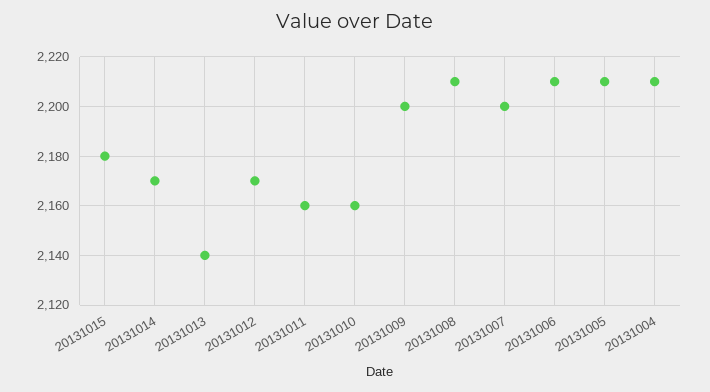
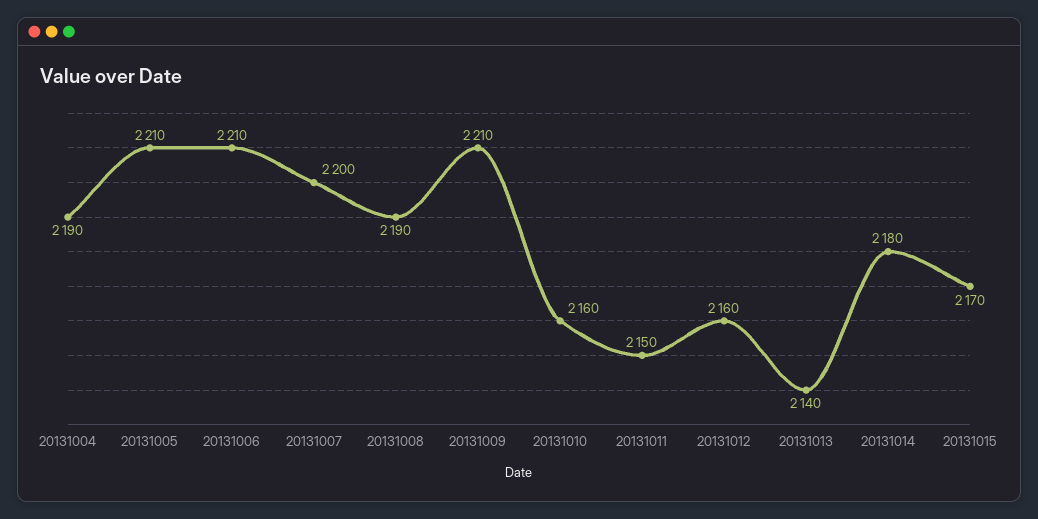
  {
-   "20131015": 2180,
+   "20131015": 2170,
-   "20131014": 2170,
+   "20131014": 2180,
    "20131013": 2140,
-   "20131012": 2170,
+   "20131012": 2160,
-   "20131011": 2160,
+   "20131011": 2150,
    "20131010": 2160,
-   "20131009": 2200,
+   "20131009": 2210,
-   "20131008": 2210,
+   "20131008": 2190,
    "20131007": 2200,
    "20131006": 2210,
    "20131005": 2210,
-   "20131004": 2210
+   "20131004": 2190
  }

